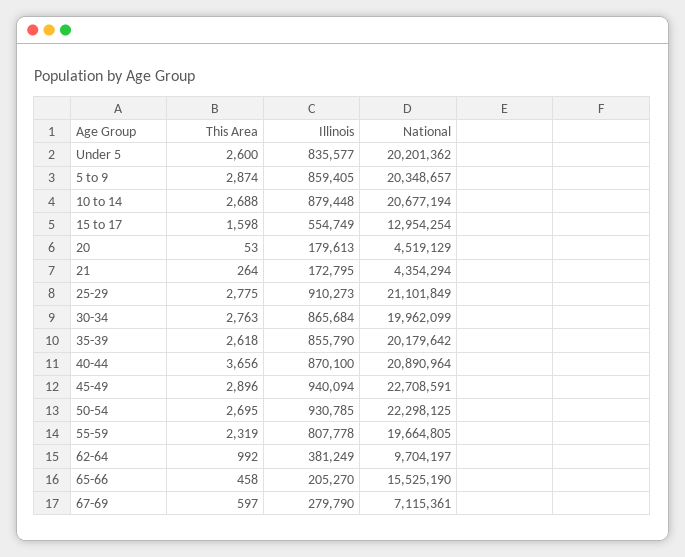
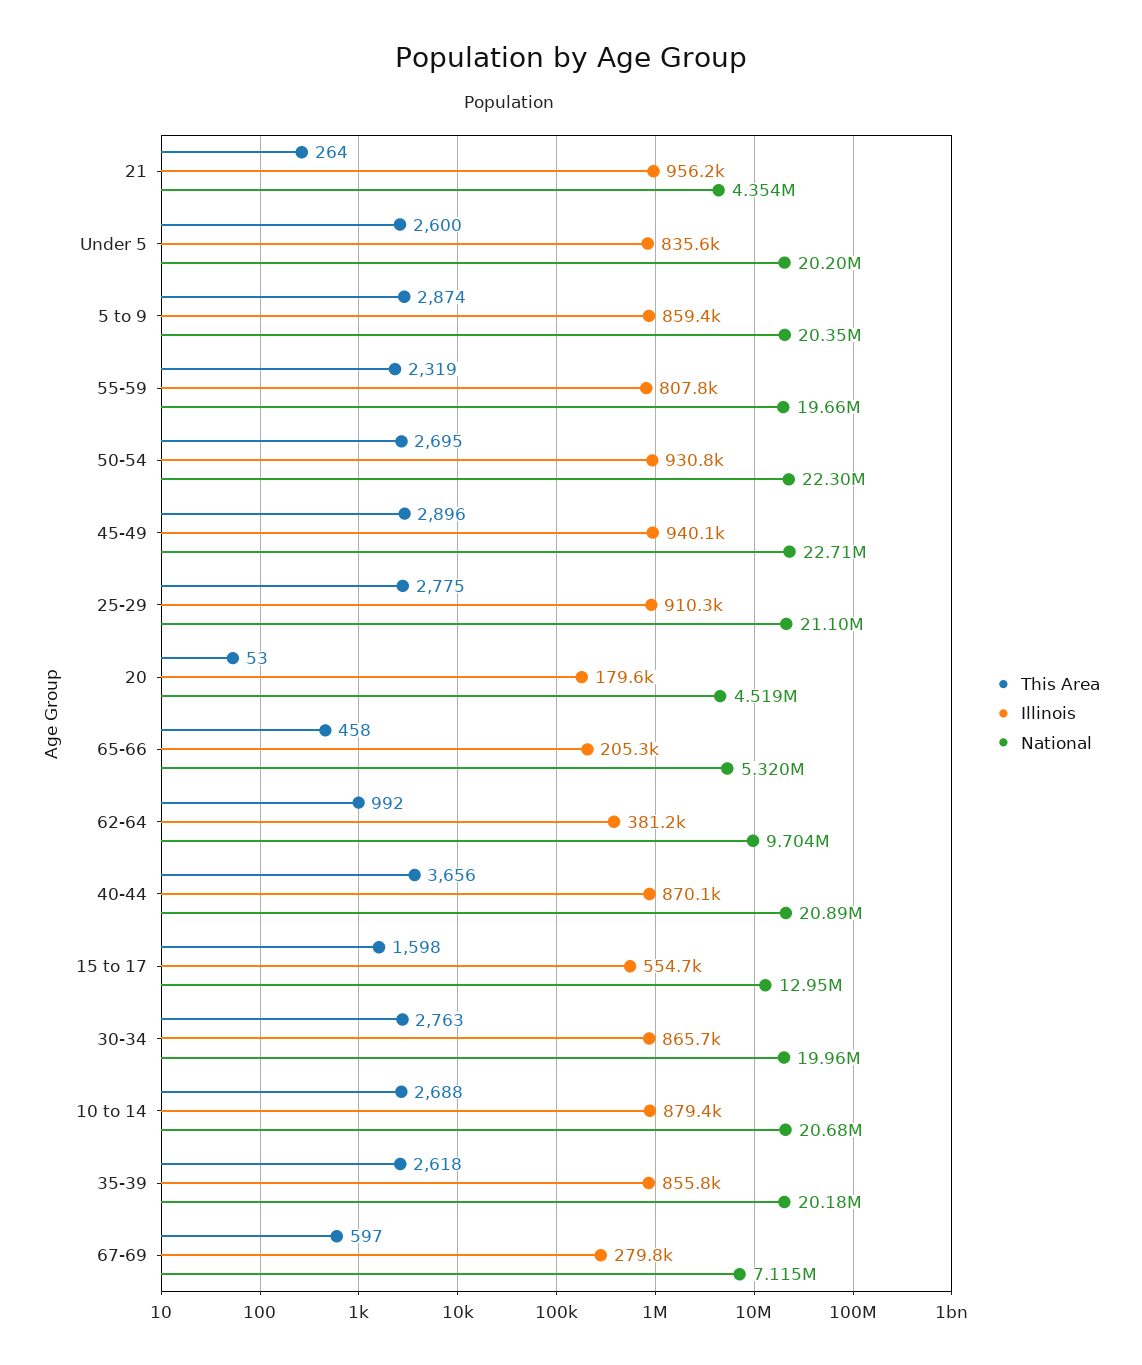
  {
    "This Area": {
      "Under 5": 2600,
      "5 to 9": 2874,
      "10 to 14": 2688,
      "15 to 17": 1598,
      "20": 53,
      "21": 264,
      "25-29": 2775,
      "30-34": 2763,
      "35-39": 2618,
      "40-44": 3656,
      "45-49": 2896,
      "50-54": 2695,
      "55-59": 2319,
      "62-64": 992,
      "65-66": 458,
      "67-69": 597
    },
    "Illinois": {
      "Under 5": 835577,
      "5 to 9": 859405,
      "10 to 14": 879448,
      "15 to 17": 554749,
      "20": 179613,
-     "21": 172795,
+     "21": 956200,
      "25-29": 910273,
      "30-34": 865684,
      "35-39": 855790,
      "40-44": 870100,
      "45-49": 940094,
      "50-54": 930785,
      "55-59": 807778,
      "62-64": 381249,
      "65-66": 205270,
      "67-69": 279790
    },
    "National": {
      "Under 5": 20201362,
      "5 to 9": 20348657,
      "10 to 14": 20677194,
      "15 to 17": 12954254,
      "20": 4519129,
      "21": 4354294,
      "25-29": 21101849,
      "30-34": 19962099,
      "35-39": 20179642,
      "40-44": 20890964,
      "45-49": 22708591,
      "50-54": 22298125,
      "55-59": 19664805,
      "62-64": 9704197,
-     "65-66": 15525190,
+     "65-66": 5320000,
      "67-69": 7115361
    }
  }

